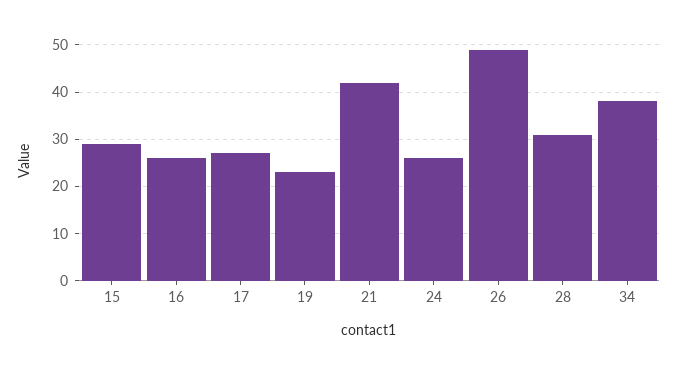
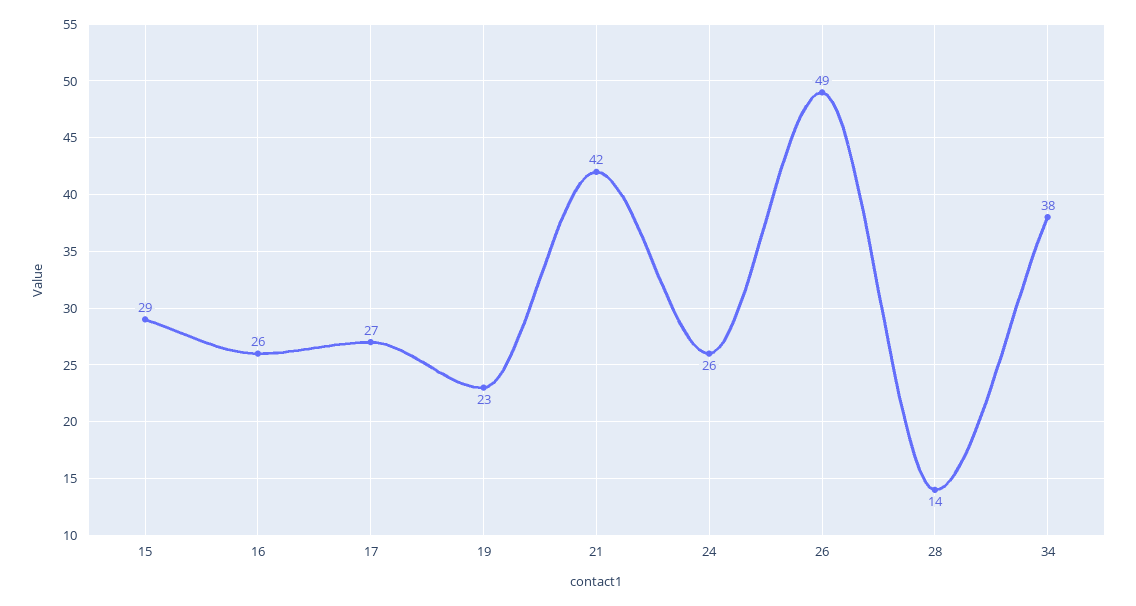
  {
    "15": 29,
    "16": 26,
    "17": 27,
    "19": 23,
    "21": 42,
    "24": 26,
    "26": 49,
-   "28": 30,
+   "28": 14,
    "34": 38
  }

